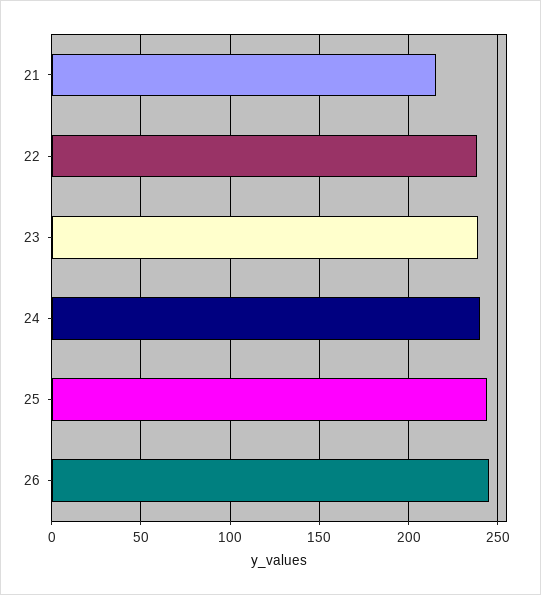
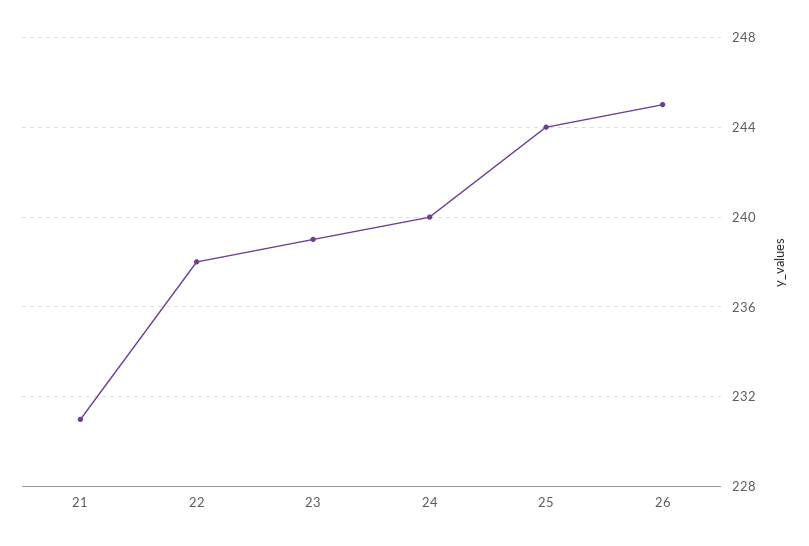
  {
-   "21": 215,
+   "21": 231,
    "22": 238,
    "23": 239,
    "24": 240,
    "25": 244,
    "26": 245
  }

